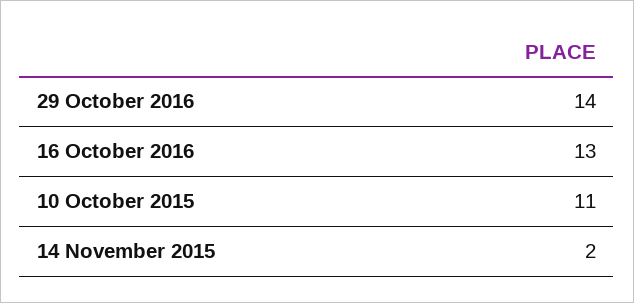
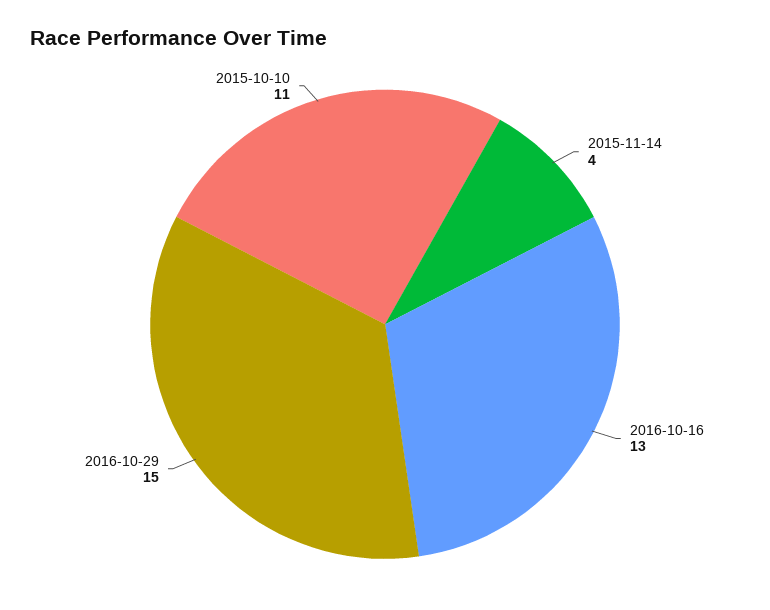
  {
-   "29 October 2016": 14,
+   "29 October 2016": 15,
    "16 October 2016": 13,
    "10 October 2015": 11,
-   "14 November 2015": 2
+   "14 November 2015": 4
  }

